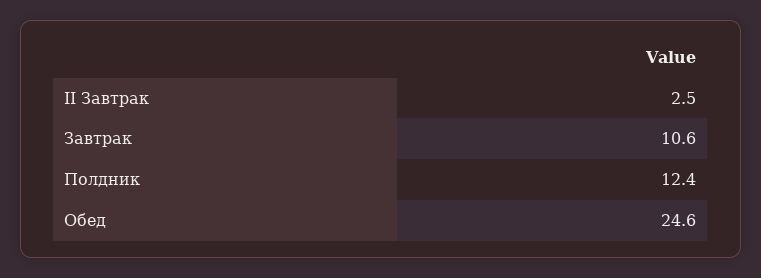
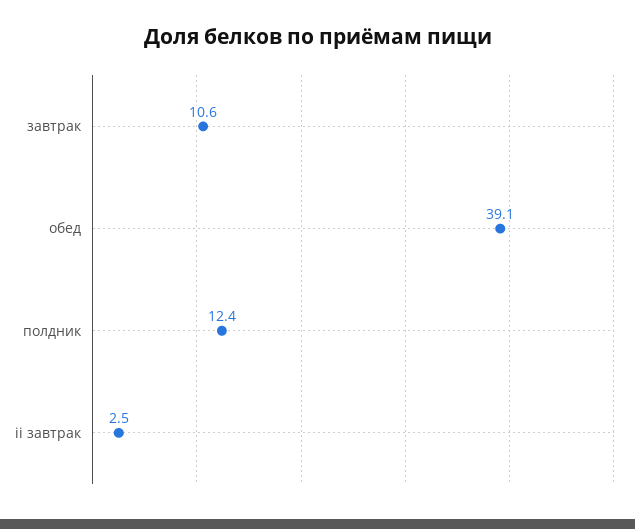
  {
    "II Завтрак": 2.5,
    "Завтрак": 10.6,
    "Полдник": 12.4,
-   "Обед": 24.6
+   "Обед": 39.1
  }

